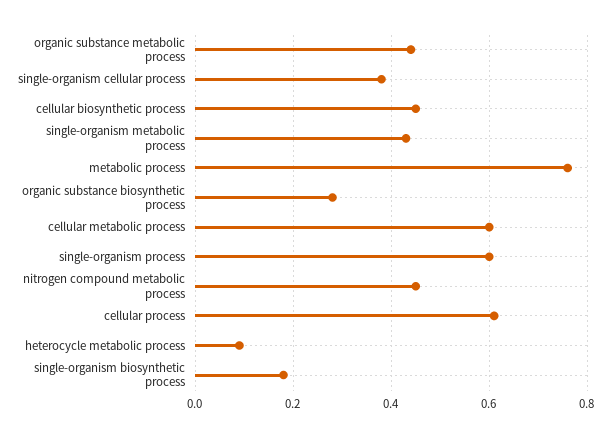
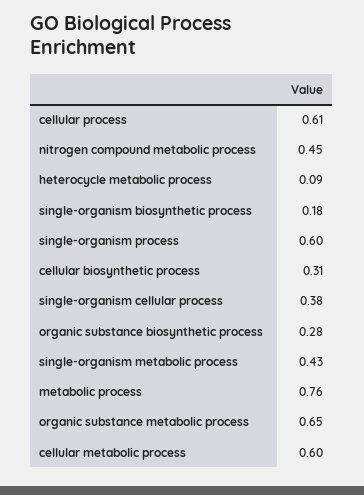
  {
-   "organic substance metabolic process": 0.45,
+   "organic substance metabolic process": 0.65,
    "single-organism cellular process": 0.38,
-   "cellular biosynthetic process": 0.45,
+   "cellular biosynthetic process": 0.31,
    "single-organism metabolic process": 0.43,
    "metabolic process": 0.76,
    "organic substance biosynthetic process": 0.28,
    "cellular metabolic process": 0.6,
    "single-organism process": 0.6,
    "nitrogen compound metabolic process": 0.45,
    "cellular process": 0.61,
    "heterocycle metabolic process": 0.09,
    "single-organism biosynthetic process": 0.18
  }

